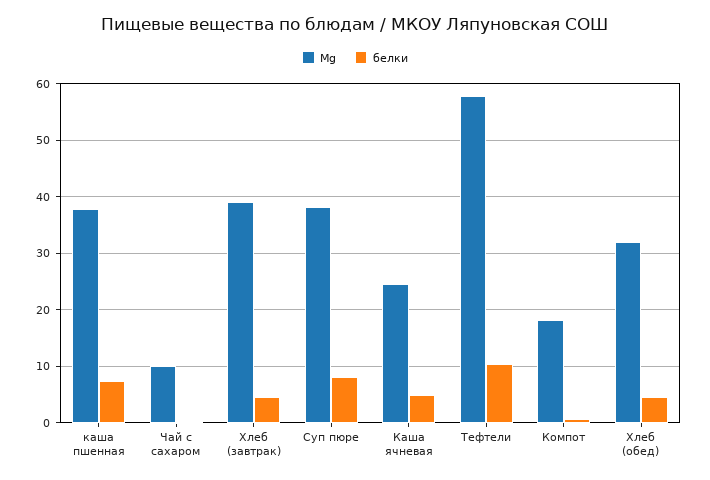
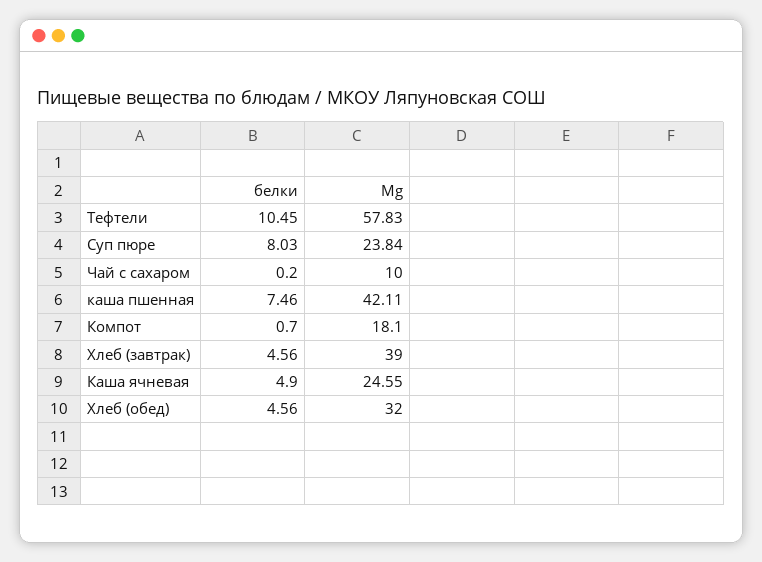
  {
    "Mg": {
-     "каша пшенная": 38,
+     "каша пшенная": 42.11,
      "Чай с сахаром": 10,
      "Хлеб (завтрак)": 39,
-     "Суп пюре": 38,
+     "Суп пюре": 23.84,
      "Каша ячневая": 24.55,
      "Тефтели": 57.83,
      "Компот": 18.1,
      "Хлеб (обед)": 32
    },
    "белки": {
      "каша пшенная": 7.46,
      "Чай с сахаром": 0.2,
      "Хлеб (завтрак)": 4.56,
      "Суп пюре": 8.03,
      "Каша ячневая": 4.9,
      "Тефтели": 10.45,
      "Компот": 0.7,
      "Хлеб (обед)": 4.56
    }
  }

